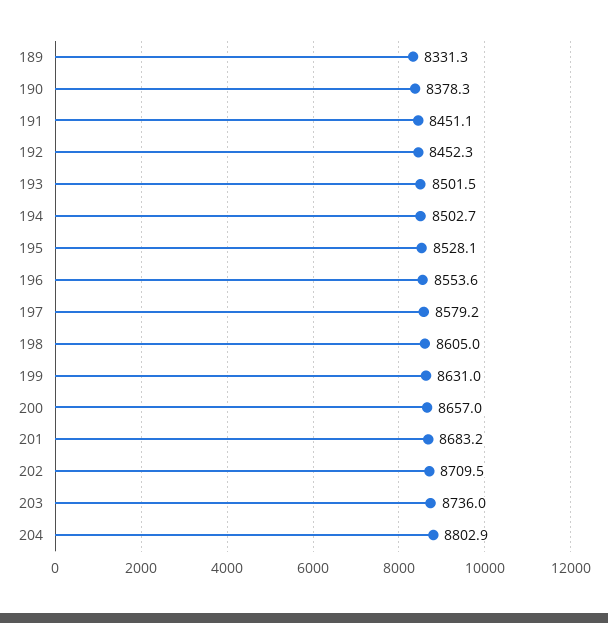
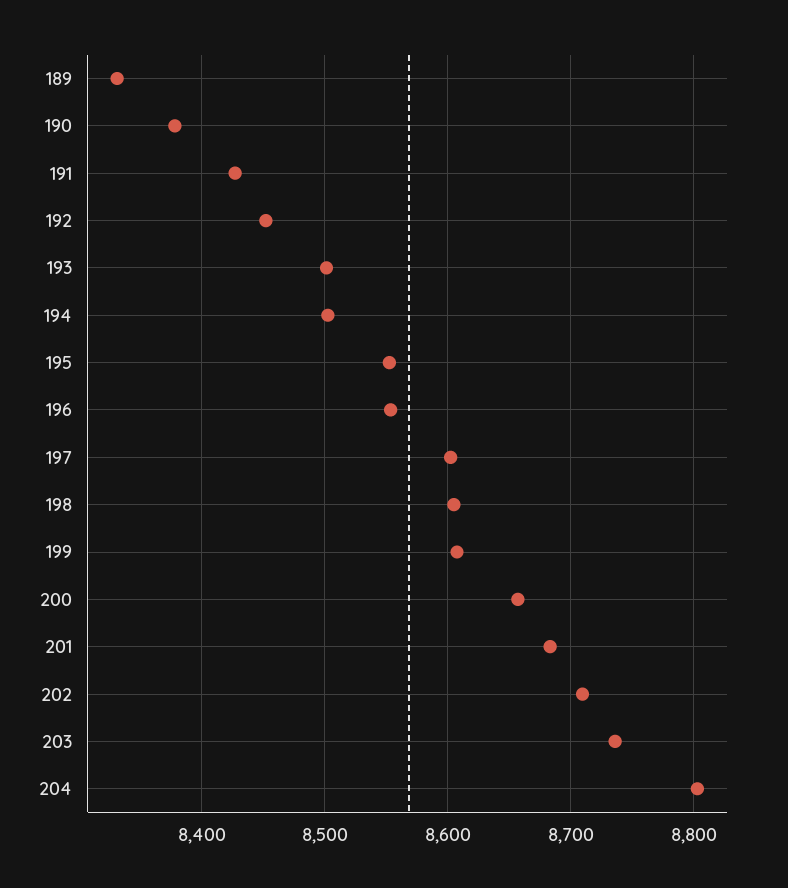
  {
    "189": 8331.3,
    "190": 8378.3,
-   "191": 8451.1,
+   "191": 8430,
    "192": 8452.3,
    "193": 8501.5,
    "194": 8502.7,
-   "195": 8528.1,
+   "195": 8550,
    "196": 8553.6,
-   "197": 8579.2,
+   "197": 8600,
    "198": 8605,
-   "199": 8631,
+   "199": 8610,
    "200": 8657,
    "201": 8683.2,
    "202": 8709.5,
    "203": 8736,
    "204": 8802.9
  }

